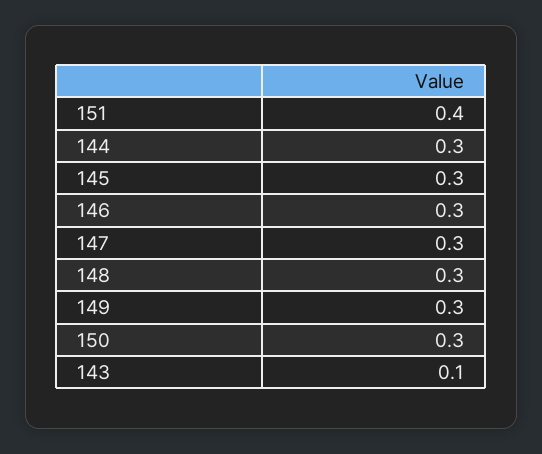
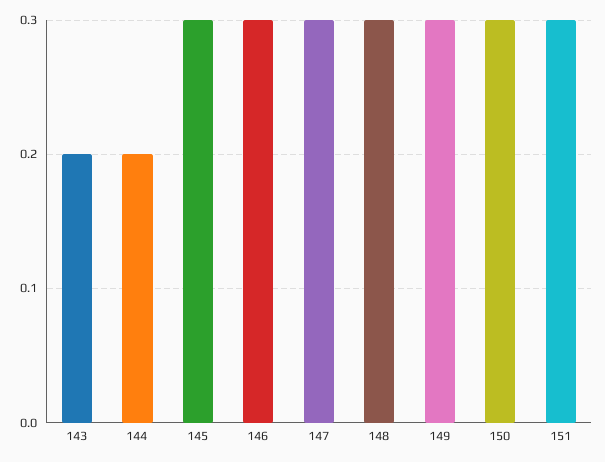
  {
-   "151": 0.4,
+   "151": 0.3,
-   "144": 0.3,
+   "144": 0.2,
    "145": 0.3,
    "146": 0.3,
    "147": 0.3,
    "148": 0.3,
    "149": 0.3,
    "150": 0.3,
-   "143": 0.1
+   "143": 0.2
  }

